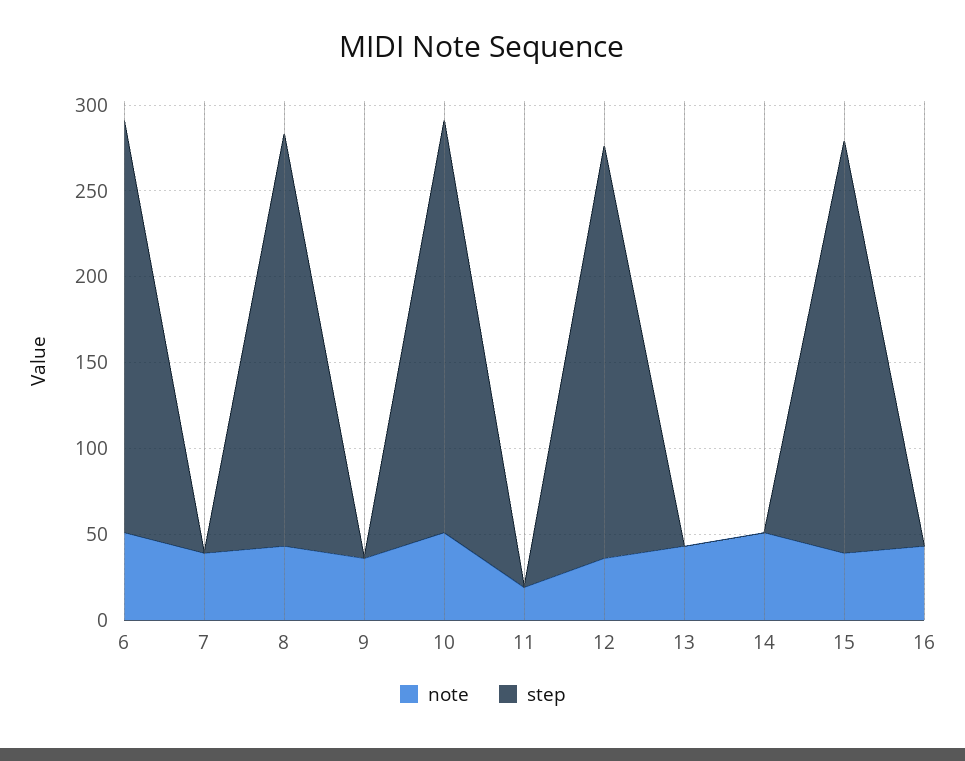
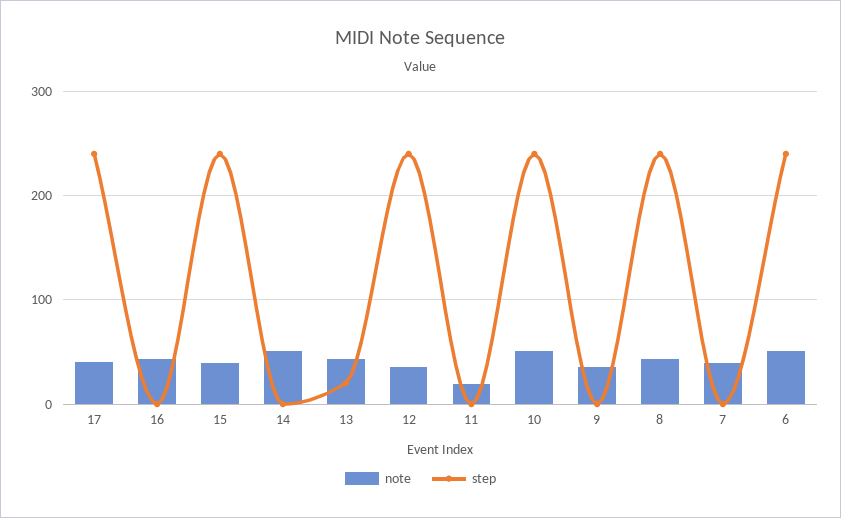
  {
    "note": {
      "6": 50,
      "7": 40,
      "8": 40,
      "9": 40,
      "10": 50,
      "11": 20,
      "12": 40,
      "13": 40,
      "14": 50,
      "15": 40,
-     "16": 40
+     "16": 40,
+     "17": 40
    },
    "step": {
      "6": 240,
      "7": 0,
      "8": 240,
      "9": 0,
      "10": 240,
      "11": 0,
      "12": 240,
-     "13": 0,
+     "13": 20,
      "14": 0,
      "15": 240,
-     "16": 0
+     "16": 0,
+     "17": 240
    }
  }

